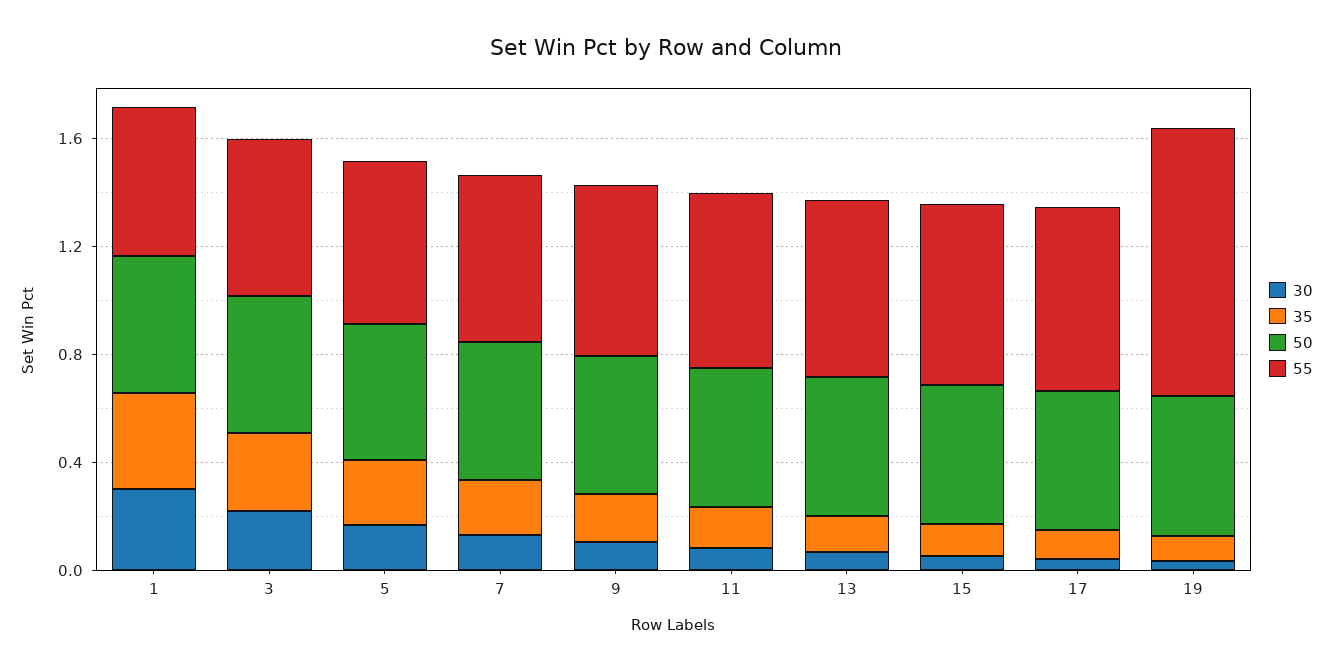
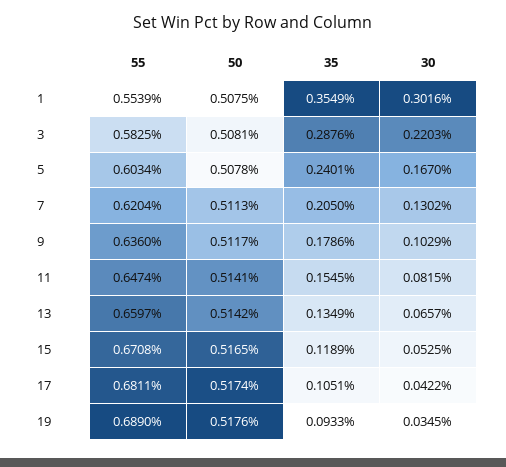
  {
    "30": {
      "1": 0.3016,
      "3": 0.2203,
      "5": 0.167,
      "7": 0.1302,
      "9": 0.1029,
      "11": 0.0815,
      "13": 0.0657,
      "15": 0.0525,
      "17": 0.0422,
      "19": 0.0345
    },
    "35": {
      "1": 0.3549,
      "3": 0.2876,
      "5": 0.2401,
      "7": 0.205,
      "9": 0.1786,
      "11": 0.1545,
      "13": 0.1349,
      "15": 0.1189,
      "17": 0.1051,
      "19": 0.0933
    },
    "50": {
      "1": 0.5075,
      "3": 0.5081,
      "5": 0.5078,
      "7": 0.5113,
      "9": 0.5117,
      "11": 0.5141,
      "13": 0.5142,
      "15": 0.5165,
      "17": 0.5174,
      "19": 0.5176
    },
    "55": {
      "1": 0.5539,
      "3": 0.5825,
      "5": 0.6034,
      "7": 0.6204,
      "9": 0.636,
      "11": 0.6474,
      "13": 0.6597,
      "15": 0.6708,
      "17": 0.6811,
-     "19": 1
+     "19": 0.689
    }
  }

